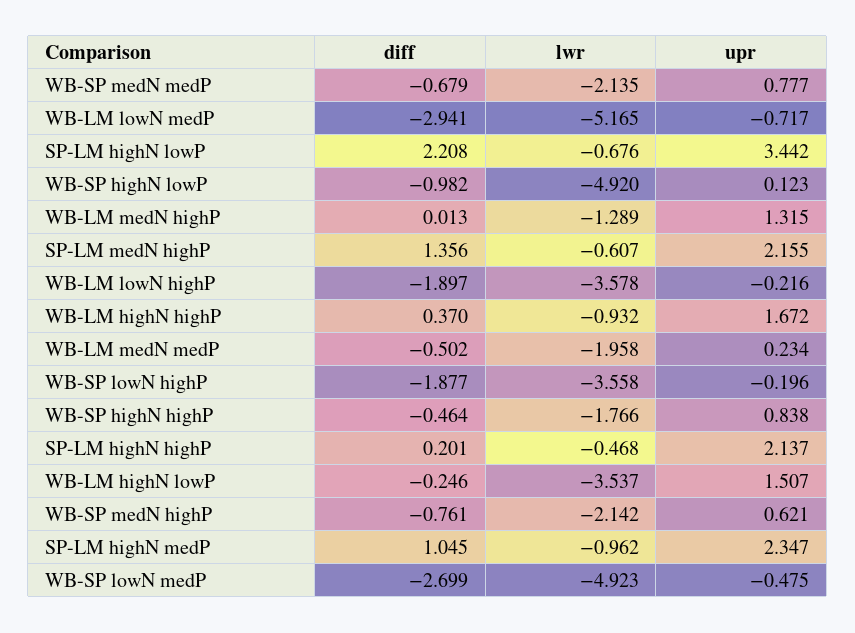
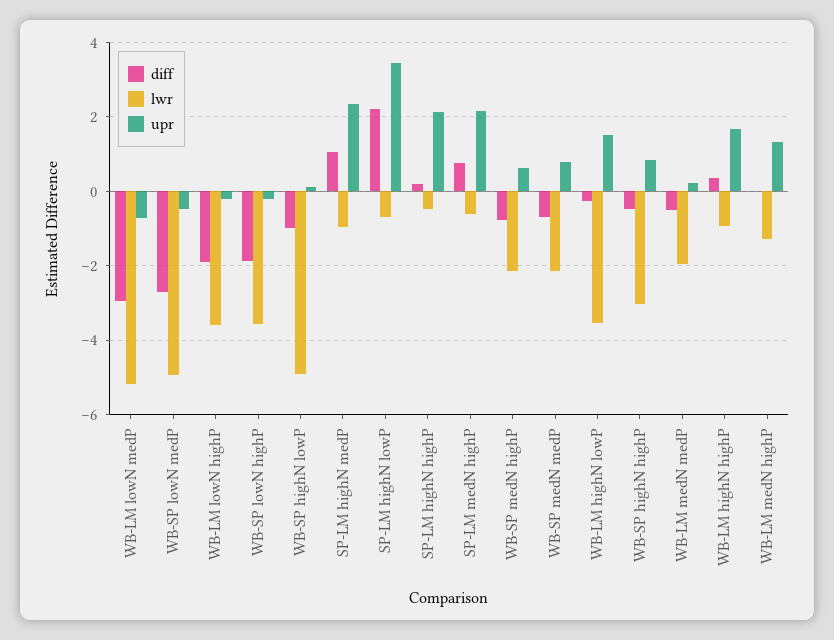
  {
    "diff": {
      "WB-SP medN medP": -0.679,
      "WB-LM lowN medP": -2.941,
      "SP-LM highN lowP": 2.208,
      "WB-SP highN lowP": -0.982,
      "WB-LM medN highP": 0.013,
-     "SP-LM medN highP": 1.356,
+     "SP-LM medN highP": 0.8,
      "WB-LM lowN highP": -1.897,
      "WB-LM highN highP": 0.37,
      "WB-LM medN medP": -0.502,
      "WB-SP lowN highP": -1.877,
      "WB-SP highN highP": -0.464,
      "SP-LM highN highP": 0.201,
      "WB-LM highN lowP": -0.246,
      "WB-SP medN highP": -0.761,
      "SP-LM highN medP": 1.045,
      "WB-SP lowN medP": -2.699
    },
    "lwr": {
      "WB-SP medN medP": -2.135,
      "WB-LM lowN medP": -5.165,
      "SP-LM highN lowP": -0.676,
      "WB-SP highN lowP": -4.92,
      "WB-LM medN highP": -1.289,
      "SP-LM medN highP": -0.607,
      "WB-LM lowN highP": -3.578,
      "WB-LM highN highP": -0.932,
      "WB-LM medN medP": -1.958,
      "WB-SP lowN highP": -3.558,
-     "WB-SP highN highP": -1.766,
+     "WB-SP highN highP": -3,
      "SP-LM highN highP": -0.468,
      "WB-LM highN lowP": -3.537,
      "WB-SP medN highP": -2.142,
      "SP-LM highN medP": -0.962,
      "WB-SP lowN medP": -4.923
    },
    "upr": {
      "WB-SP medN medP": 0.777,
      "WB-LM lowN medP": -0.717,
      "SP-LM highN lowP": 3.442,
      "WB-SP highN lowP": 0.123,
      "WB-LM medN highP": 1.315,
      "SP-LM medN highP": 2.155,
      "WB-LM lowN highP": -0.216,
      "WB-LM highN highP": 1.672,
      "WB-LM medN medP": 0.234,
      "WB-SP lowN highP": -0.196,
      "WB-SP highN highP": 0.838,
      "SP-LM highN highP": 2.137,
      "WB-LM highN lowP": 1.507,
      "WB-SP medN highP": 0.621,
      "SP-LM highN medP": 2.347,
      "WB-SP lowN medP": -0.475
    }
  }

